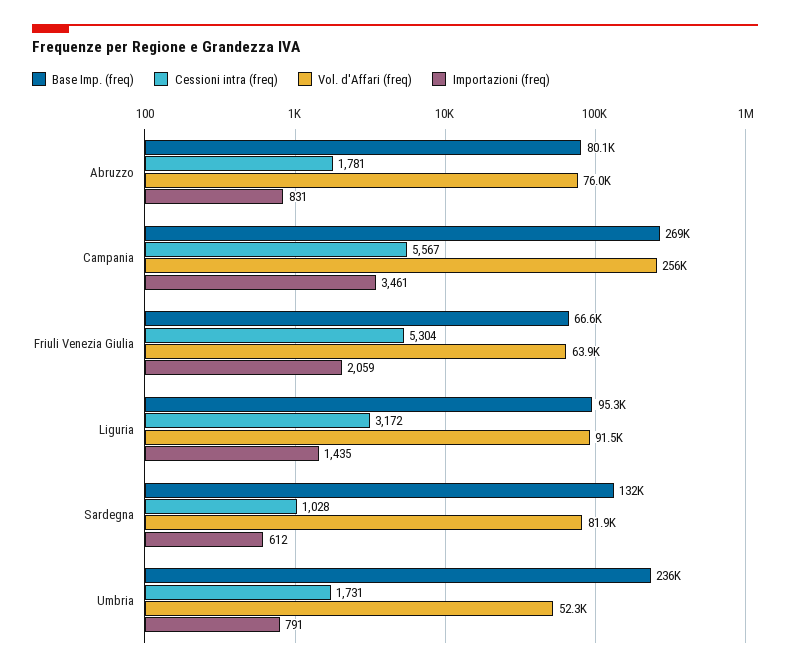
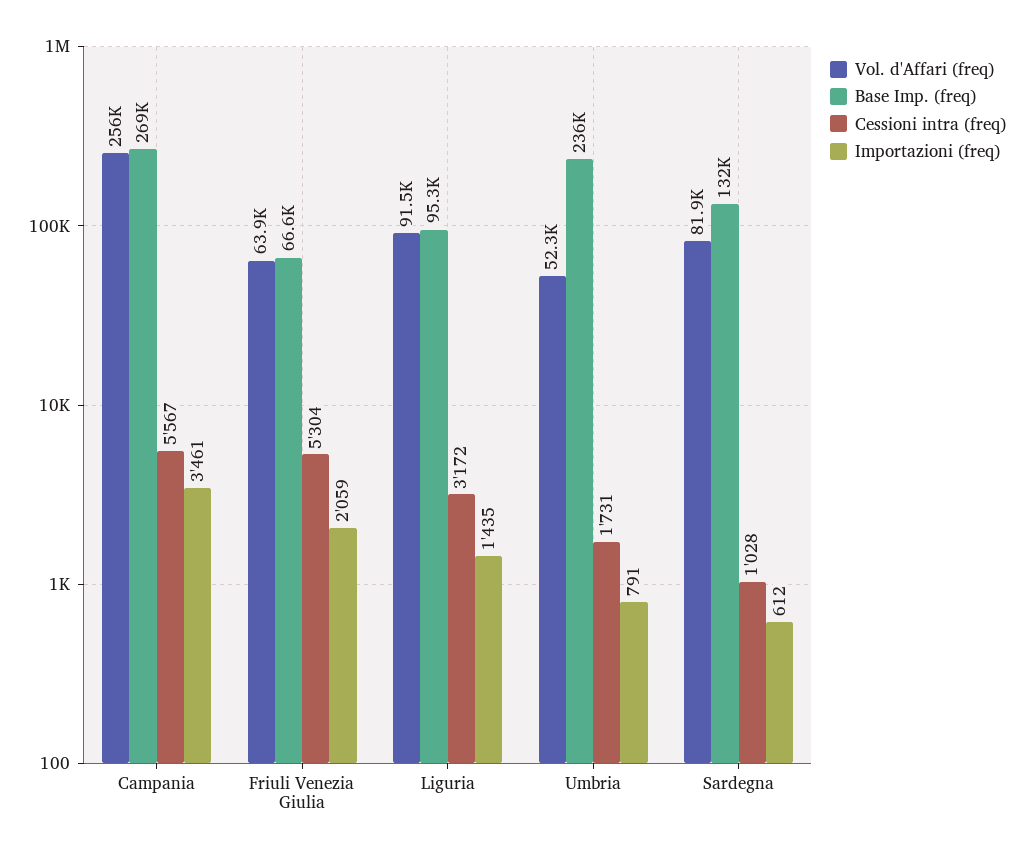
  {
    "Base Imp. (freq)": {
-     "Abruzzo": 80100,
      "Campania": 269000,
      "Friuli Venezia Giulia": 66600,
      "Liguria": 95300,
      "Sardegna": 132000,
      "Umbria": 236000
    },
    "Cessioni intra (freq)": {
-     "Abruzzo": 1781,
      "Campania": 5567,
      "Friuli Venezia Giulia": 5304,
      "Liguria": 3172,
      "Sardegna": 1028,
      "Umbria": 1731
    },
    "Vol. d'Affari (freq)": {
-     "Abruzzo": 76000,
      "Campania": 256000,
      "Friuli Venezia Giulia": 63900,
      "Liguria": 91500,
      "Sardegna": 81900,
      "Umbria": 52300
    },
    "Importazioni (freq)": {
-     "Abruzzo": 831,
      "Campania": 3461,
      "Friuli Venezia Giulia": 2059,
      "Liguria": 1435,
      "Sardegna": 612,
      "Umbria": 791
    }
  }

